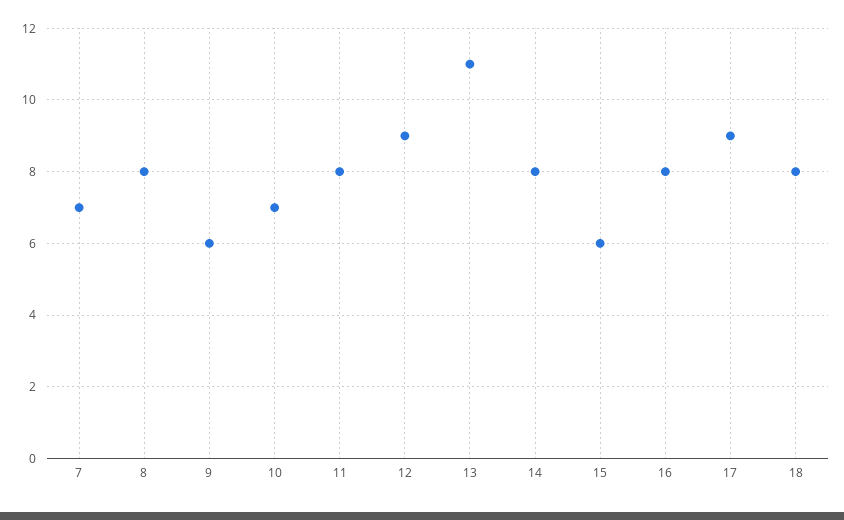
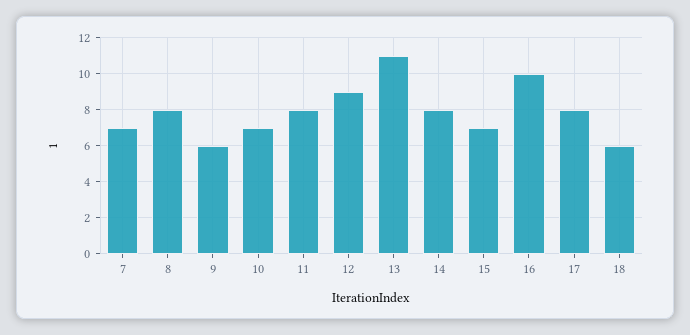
  {
    "7": 7,
    "8": 8,
    "9": 6,
    "10": 7,
    "11": 8,
    "12": 9,
    "13": 11,
    "14": 8,
-   "15": 6,
+   "15": 7,
-   "16": 8,
+   "16": 10,
-   "17": 9,
+   "17": 8,
-   "18": 8
+   "18": 6
  }

